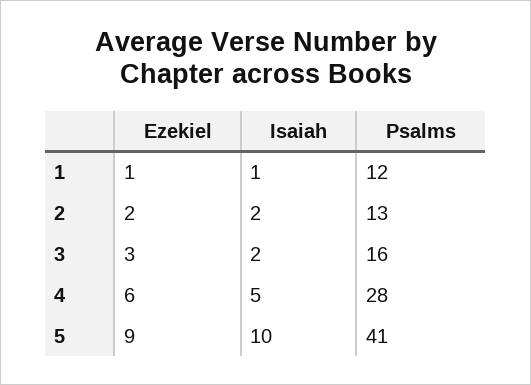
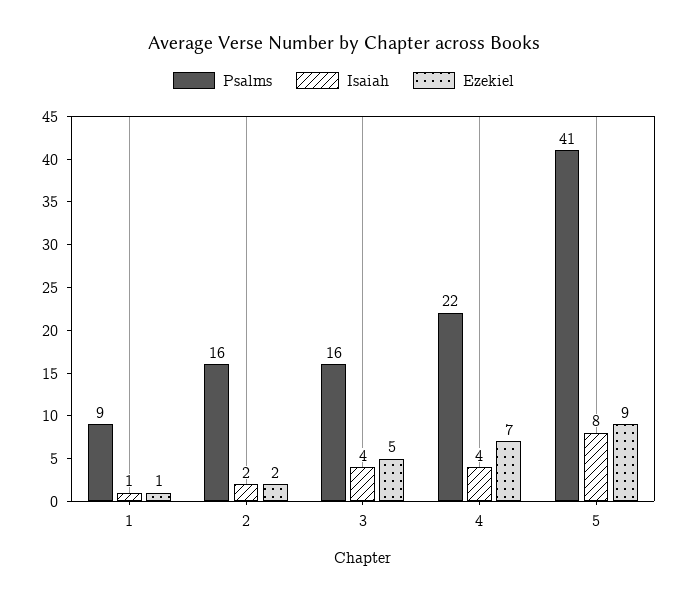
  {
    "Ezekiel": {
      "1": 1,
      "2": 2,
-     "3": 3,
+     "3": 5,
-     "4": 6,
+     "4": 7,
      "5": 9
    },
    "Isaiah": {
      "1": 1,
      "2": 2,
-     "3": 2,
+     "3": 4,
-     "4": 5,
+     "4": 4,
-     "5": 10
+     "5": 8
    },
    "Psalms": {
-     "1": 12,
+     "1": 9,
-     "2": 13,
+     "2": 16,
      "3": 16,
-     "4": 28,
+     "4": 22,
      "5": 41
    }
  }

